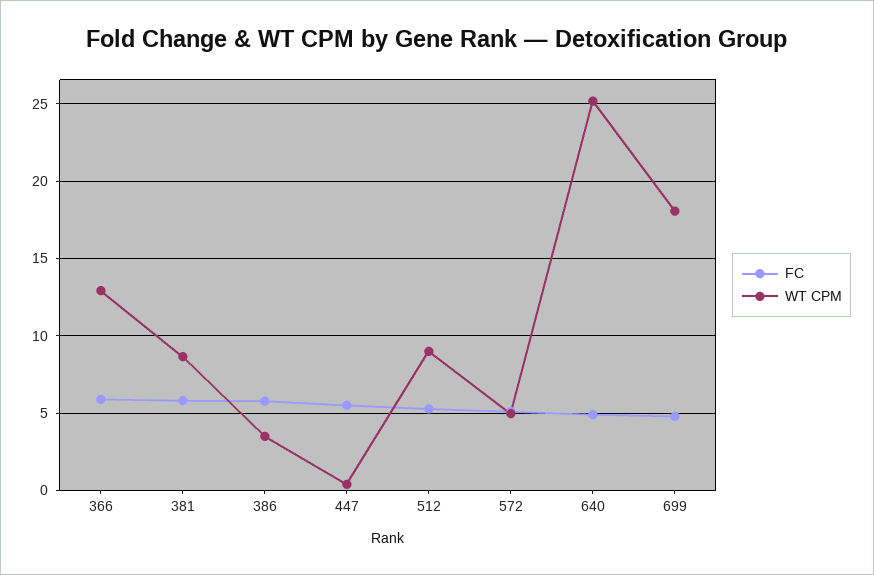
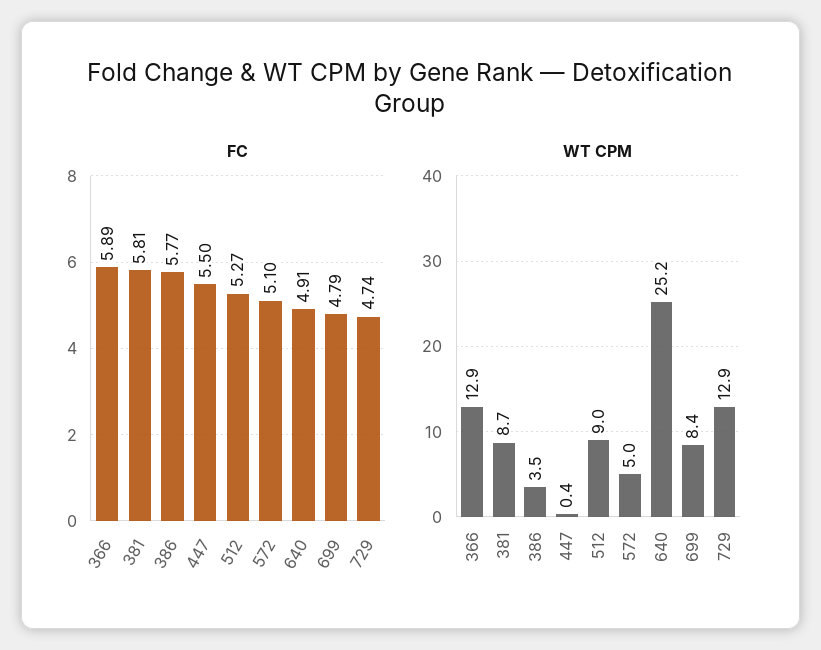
  {
    "FC": {
      "366": 5.89,
      "381": 5.81,
      "386": 5.77,
      "447": 5.5,
      "512": 5.27,
      "572": 5.1,
      "640": 4.91,
-     "699": 4.79
+     "699": 4.79,
+     "729": 4.74
    },
    "WT CPM": {
      "366": 12.9,
      "381": 8.7,
      "386": 3.5,
      "447": 0.4,
      "512": 9,
      "572": 5,
      "640": 25.2,
-     "699": 18
+     "699": 8.4,
+     "729": 12.9
    }
  }

